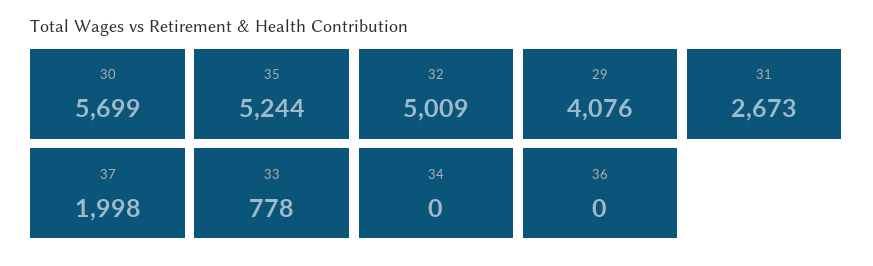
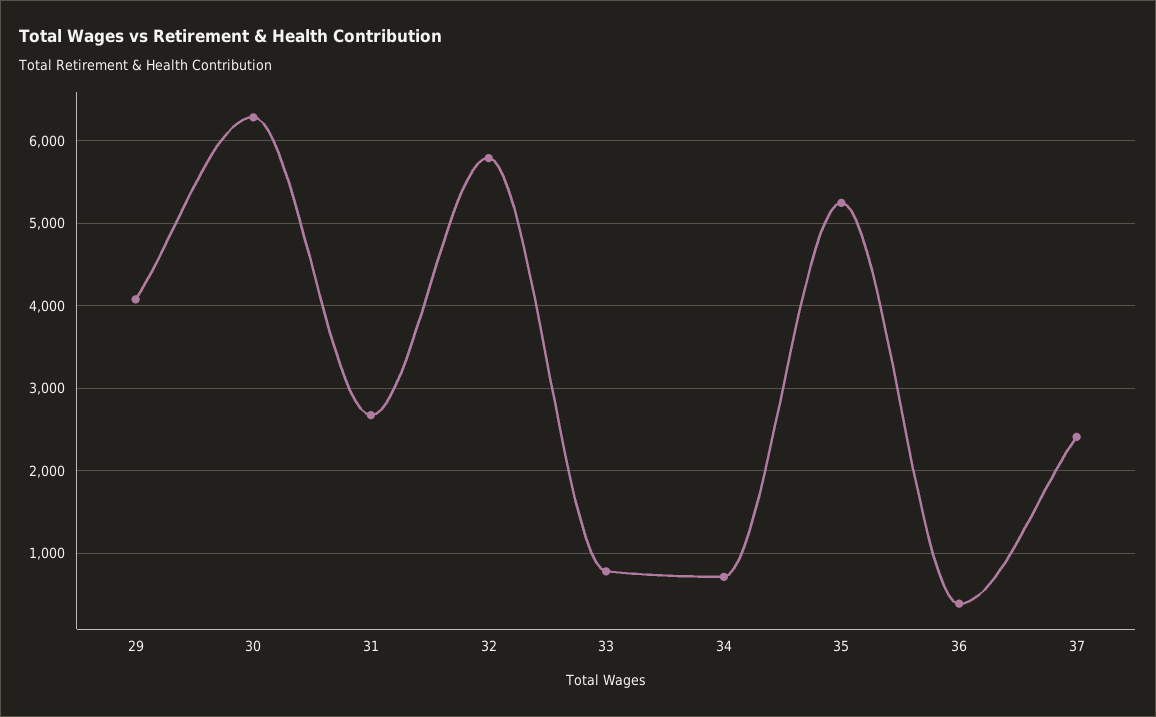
  {
-   "30": 5699,
+   "30": 6300,
    "35": 5244,
-   "32": 5009,
+   "32": 5800,
    "29": 4076,
    "31": 2673,
-   "37": 1998,
+   "37": 2400,
    "33": 778,
-   "34": 0,
+   "34": 700,
-   "36": 0
+   "36": 400
  }

